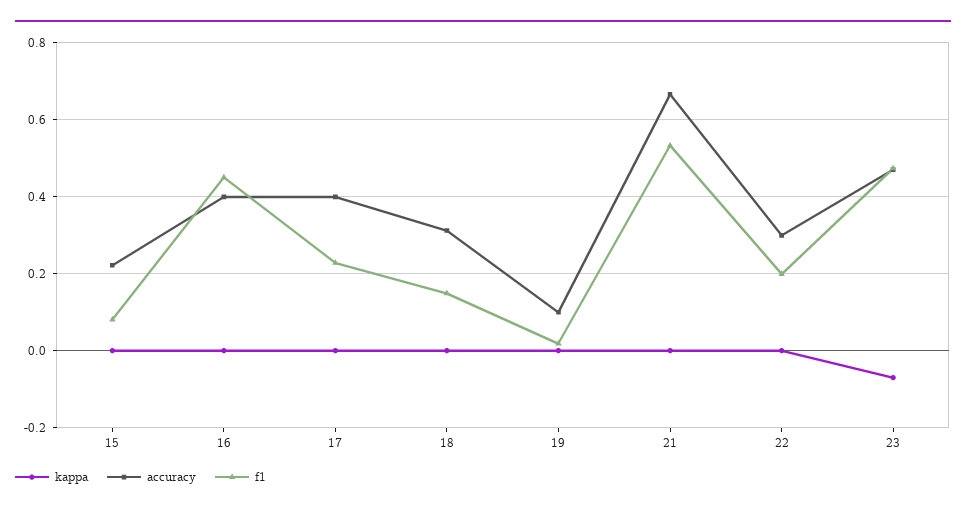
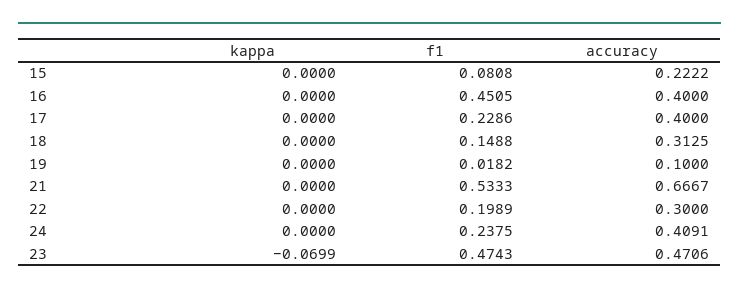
  {
    "kappa": {
      "15": 0,
      "16": 0,
      "17": 0,
      "18": 0,
      "19": 0,
      "21": 0,
      "22": 0,
-     "23": -0.0699
+     "23": -0.0699,
+     "24": 0
    },
    "accuracy": {
      "15": 0.2222,
      "16": 0.4,
      "17": 0.4,
      "18": 0.3125,
      "19": 0.1,
      "21": 0.6667,
      "22": 0.3,
-     "23": 0.4706
+     "23": 0.4706,
+     "24": 0.4091
    },
    "f1": {
      "15": 0.0808,
      "16": 0.4505,
      "17": 0.2286,
      "18": 0.1488,
      "19": 0.0182,
      "21": 0.5333,
      "22": 0.1989,
-     "23": 0.4743
+     "23": 0.4743,
+     "24": 0.2375
    }
  }

